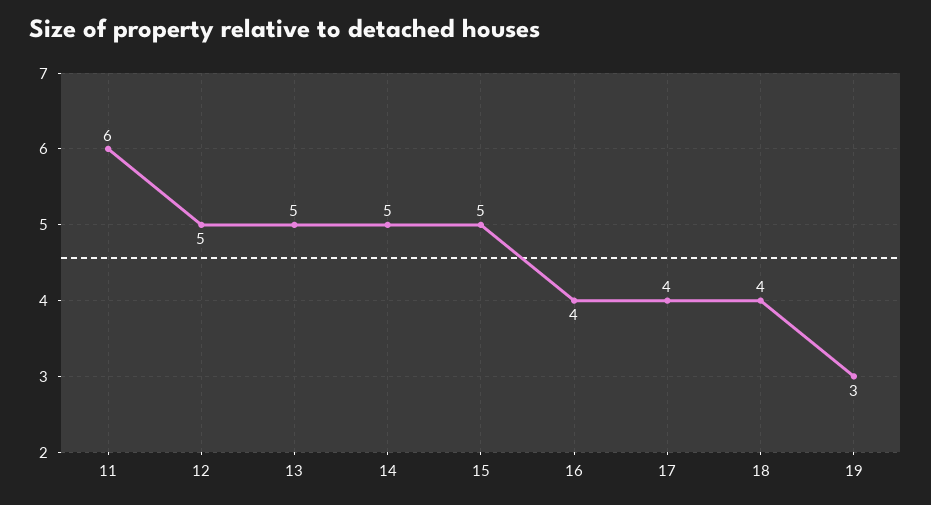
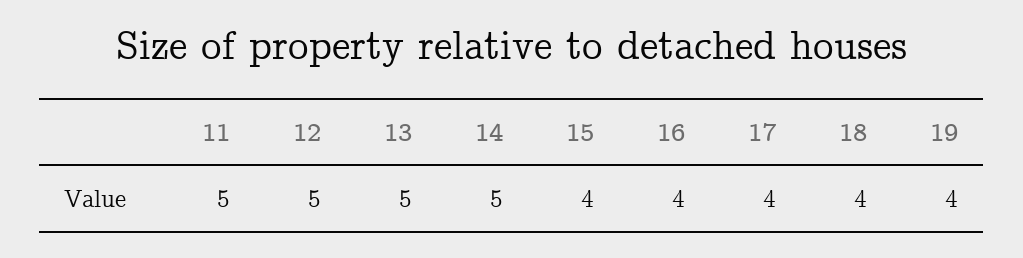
  {
-   "11": 6,
+   "11": 5,
    "12": 5,
    "13": 5,
    "14": 5,
-   "15": 5,
+   "15": 4,
    "16": 4,
    "17": 4,
    "18": 4,
-   "19": 3
+   "19": 4
  }

